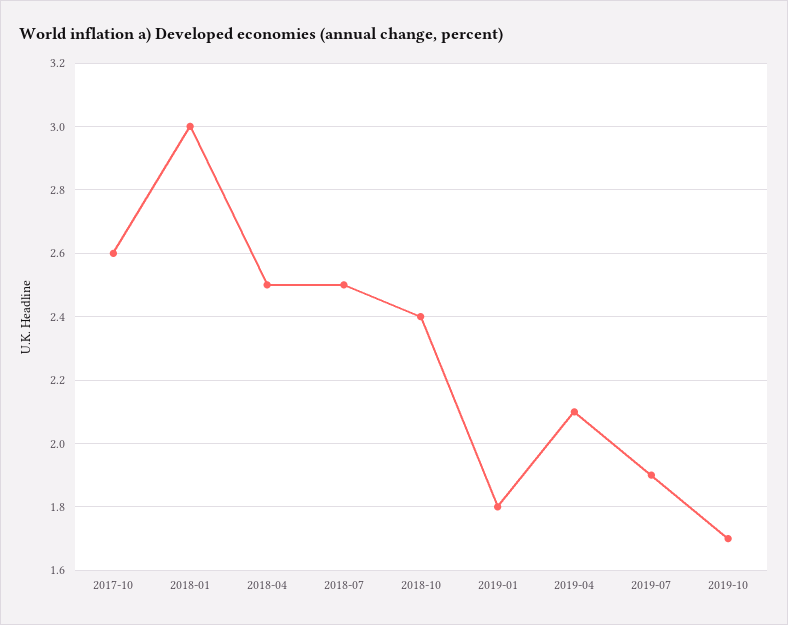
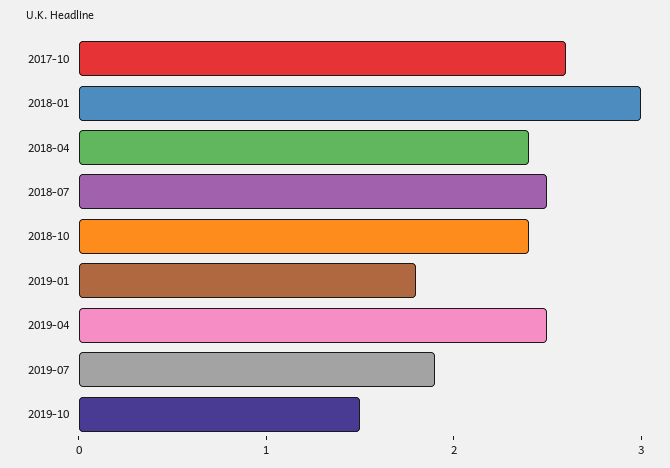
  {
    "2017-10": 2.6,
    "2018-01": 3,
-   "2018-04": 2.5,
+   "2018-04": 2.4,
    "2018-07": 2.5,
    "2018-10": 2.4,
    "2019-01": 1.8,
-   "2019-04": 2.1,
+   "2019-04": 2.5,
    "2019-07": 1.9,
-   "2019-10": 1.7
+   "2019-10": 1.5
  }

